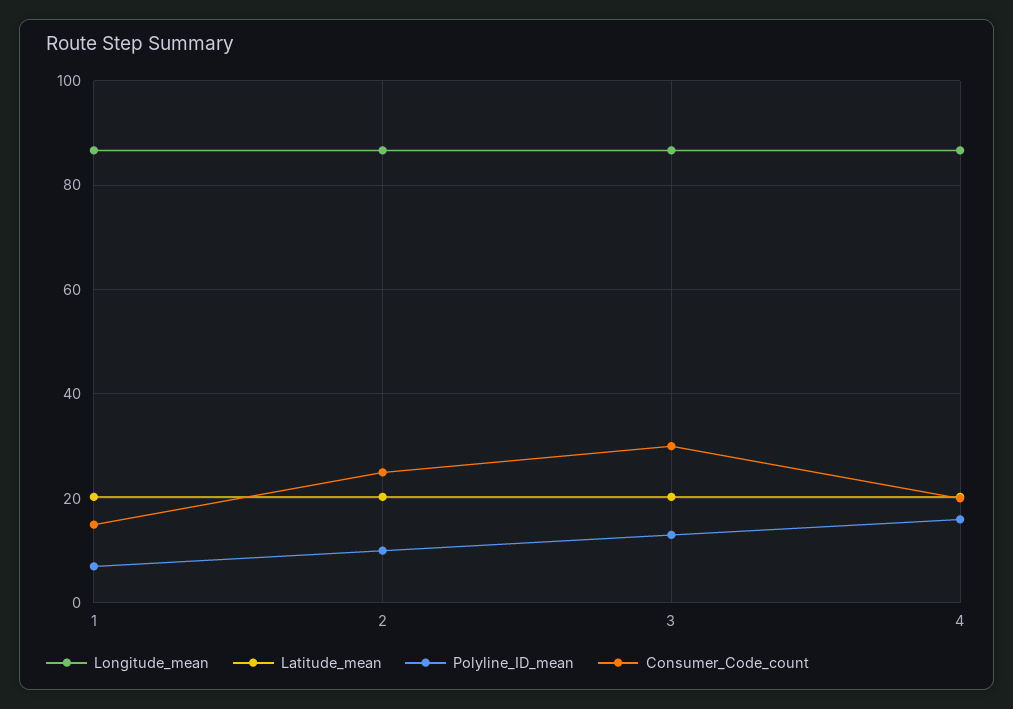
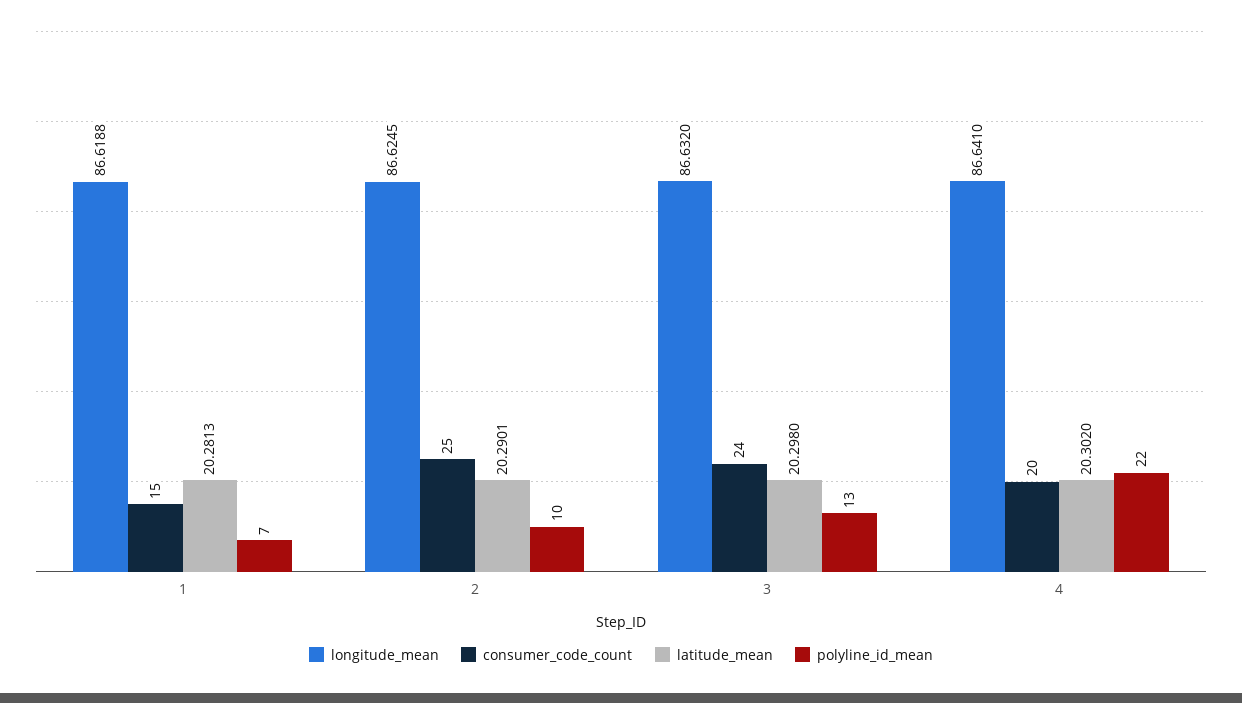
  {
    "Longitude_mean": {
      "1": 86.6188,
      "2": 86.6245,
      "3": 86.632,
      "4": 86.641
    },
    "Latitude_mean": {
      "1": 20.2813,
      "2": 20.2901,
      "3": 20.298,
      "4": 20.302
    },
    "Polyline_ID_mean": {
      "1": 7,
      "2": 10,
      "3": 13,
-     "4": 16
+     "4": 22
    },
    "Consumer_Code_count": {
      "1": 15,
      "2": 25,
-     "3": 30,
+     "3": 24,
      "4": 20
    }
  }

